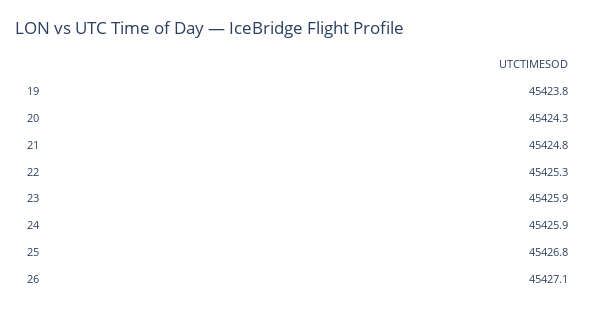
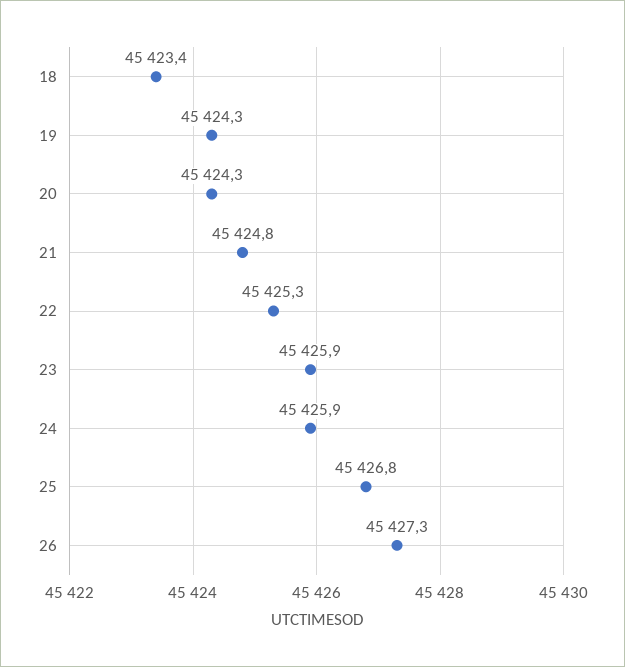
  {
-   "19": 45423.8,
+   "19": 45424.3,
    "20": 45424.3,
    "21": 45424.8,
    "22": 45425.3,
    "23": 45425.9,
    "24": 45425.9,
    "25": 45426.8,
-   "26": 45427.1
+   "26": 45427.3,
+   "18": 45423.4
  }

